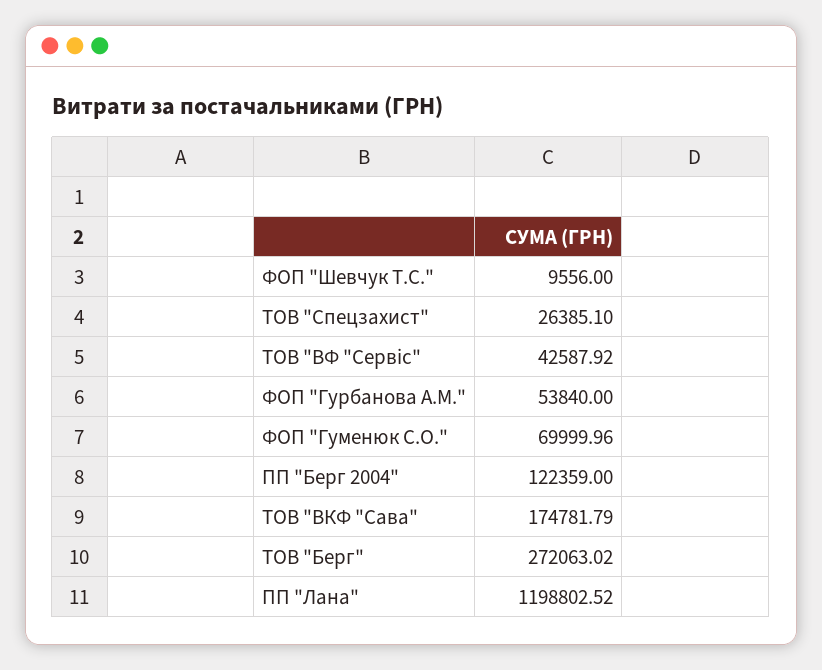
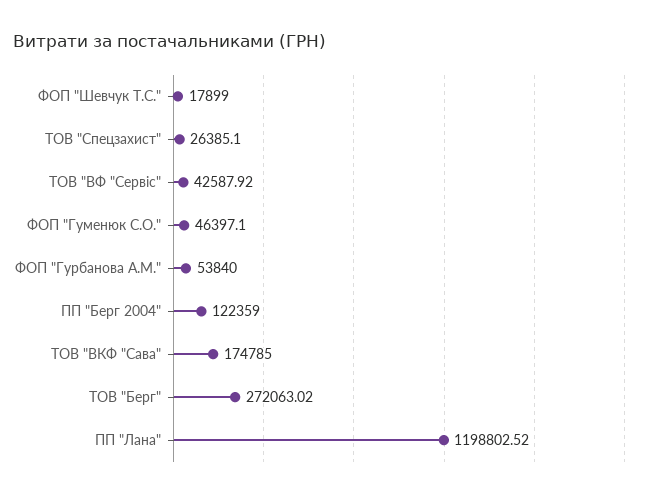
  {
-   "ФОП \"Шевчук Т.С.\"": 9556,
+   "ФОП \"Шевчук Т.С.\"": 17899,
    "ТОВ \"Спецзахист\"": 26385.1,
    "ТОВ \"ВФ \"Сервіс\"": 42587.92,
    "ФОП \"Гурбанова А.М.\"": 53840,
-   "ФОП \"Гуменюк С.О.\"": 69999.96,
+   "ФОП \"Гуменюк С.О.\"": 46397.1,
    "ПП \"Берг 2004\"": 122359,
-   "ТОВ \"ВКФ \"Сава\"": 174781.79,
+   "ТОВ \"ВКФ \"Сава\"": 174785,
    "ТОВ \"Берг\"": 272063.02,
    "ПП \"Лана\"": 1198802.52
  }

